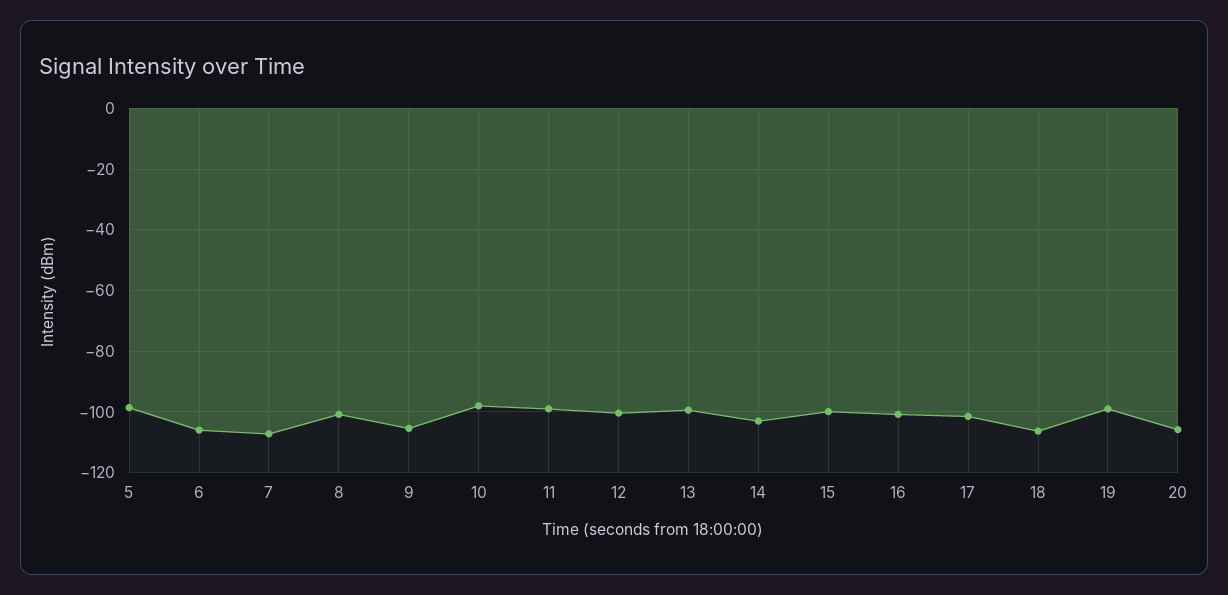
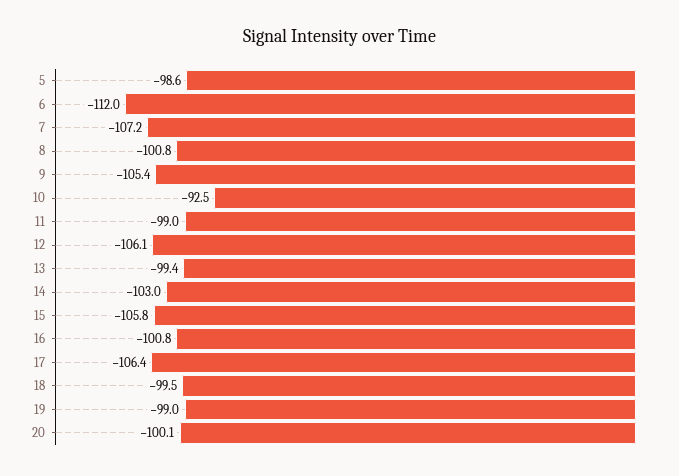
  {
    "5": -98.6,
-   "6": -106,
+   "6": -112,
    "7": -107.2,
    "8": -100.8,
    "9": -105.4,
-   "10": -98,
+   "10": -92.5,
    "11": -99,
-   "12": -100,
+   "12": -106.1,
    "13": -99.4,
    "14": -103,
-   "15": -100,
+   "15": -105.8,
    "16": -100.8,
-   "17": -102,
+   "17": -106.4,
-   "18": -106,
+   "18": -99.5,
    "19": -99,
-   "20": -106
+   "20": -100.1
  }

